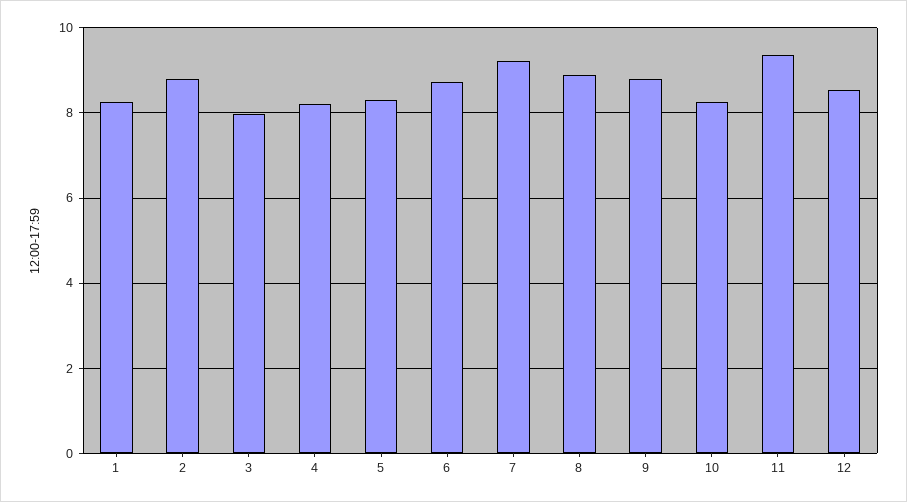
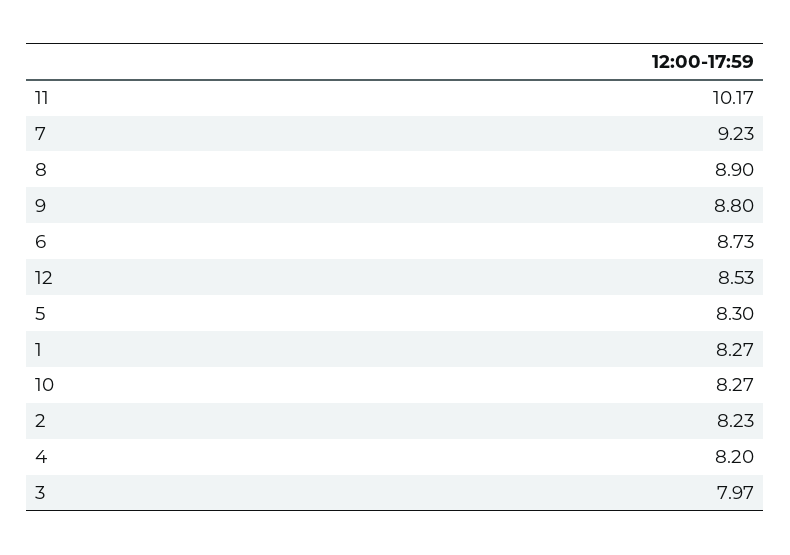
  {
    "1": 8.27,
-   "2": 8.8,
+   "2": 8.23,
    "3": 7.97,
    "4": 8.2,
    "5": 8.3,
    "6": 8.73,
    "7": 9.23,
    "8": 8.9,
    "9": 8.8,
    "10": 8.27,
-   "11": 9.4,
+   "11": 10.17,
    "12": 8.53
  }

